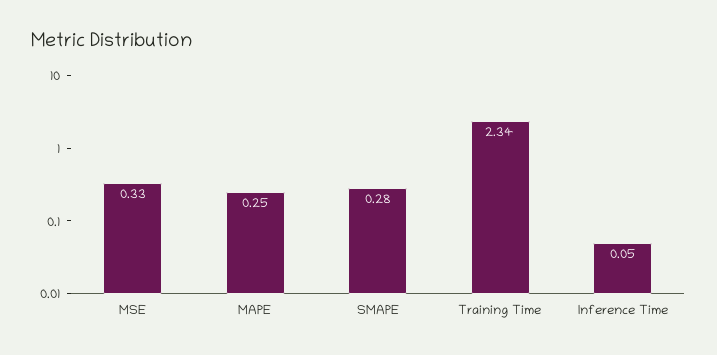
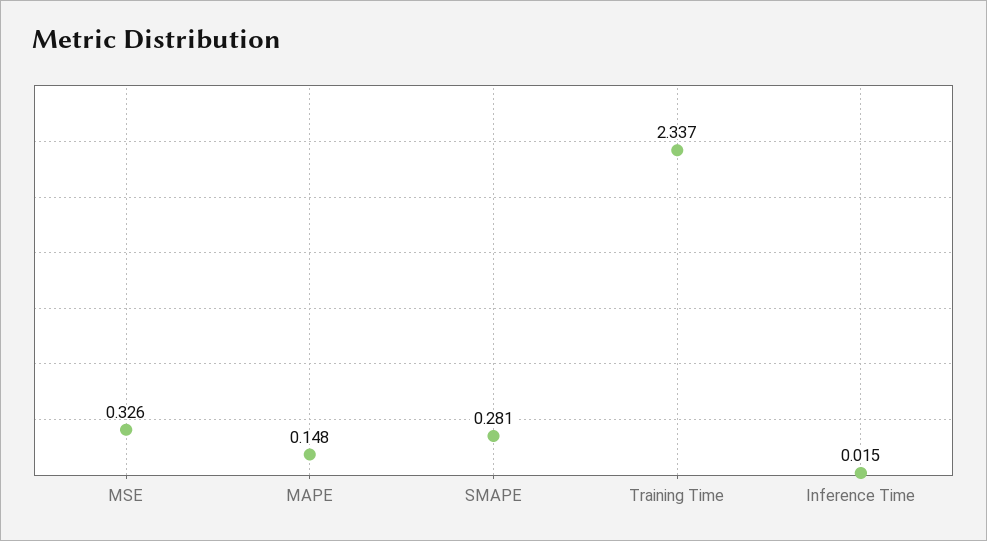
  {
    "MSE": 0.326,
-   "MAPE": 0.25,
+   "MAPE": 0.148,
    "SMAPE": 0.281,
    "Training Time": 2.337,
-   "Inference Time": 0.05
+   "Inference Time": 0.015
  }

